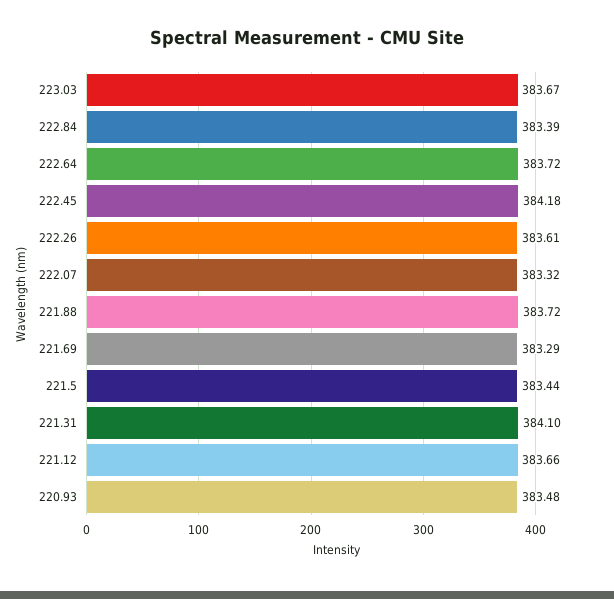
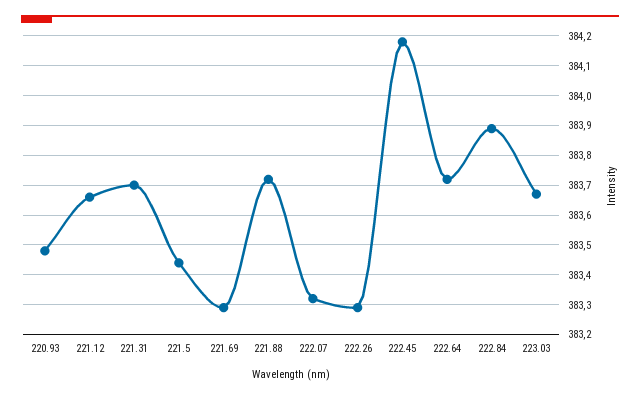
  {
    "223.03": 383.67,
-   "222.84": 383.39,
+   "222.84": 383.9,
    "222.64": 383.72,
    "222.45": 384.18,
-   "222.26": 383.61,
+   "222.26": 383.3,
    "222.07": 383.32,
    "221.88": 383.72,
    "221.69": 383.29,
    "221.5": 383.44,
-   "221.31": 384.1,
+   "221.31": 383.7,
    "221.12": 383.66,
    "220.93": 383.48
  }

